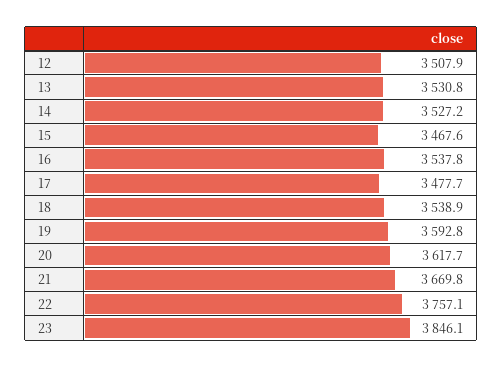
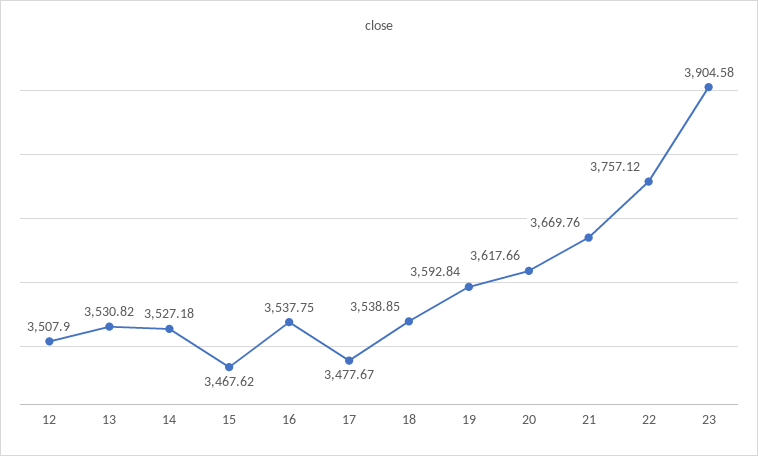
  {
    "12": 3507.9,
    "13": 3530.82,
    "14": 3527.18,
    "15": 3467.62,
    "16": 3537.75,
    "17": 3477.67,
    "18": 3538.85,
    "19": 3592.84,
    "20": 3617.66,
    "21": 3669.76,
    "22": 3757.12,
-   "23": 3846.1
+   "23": 3904.58
  }

